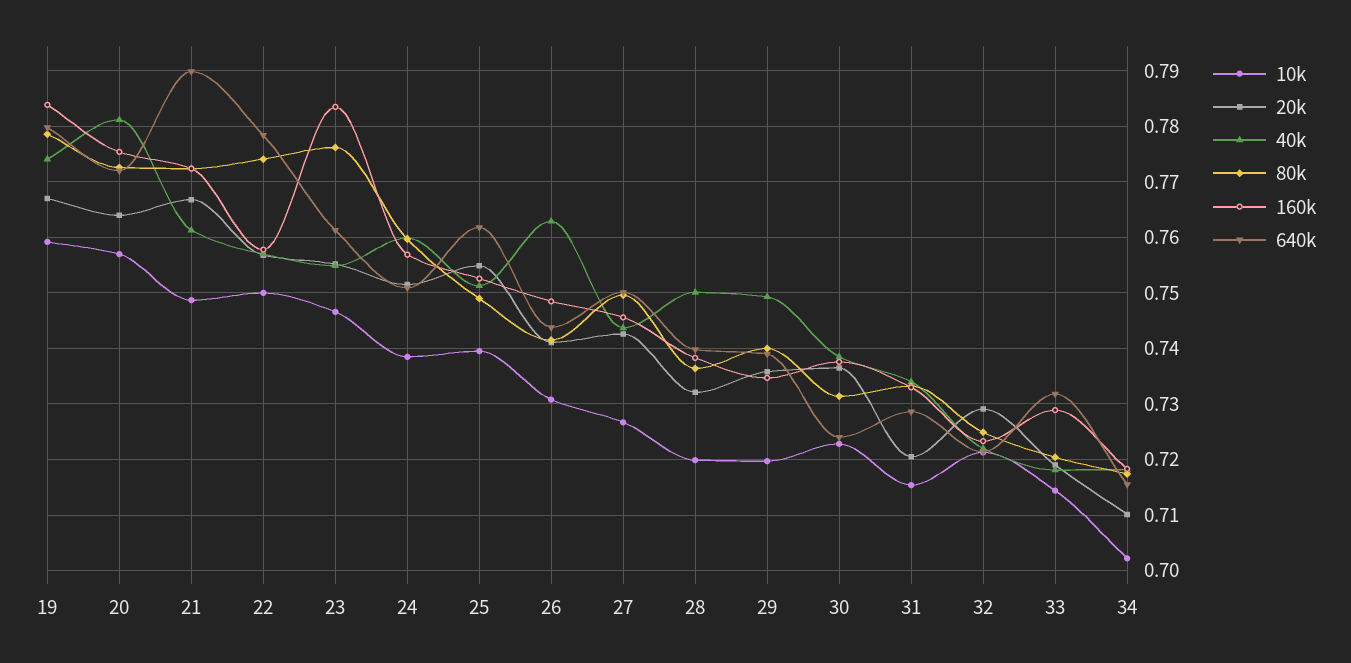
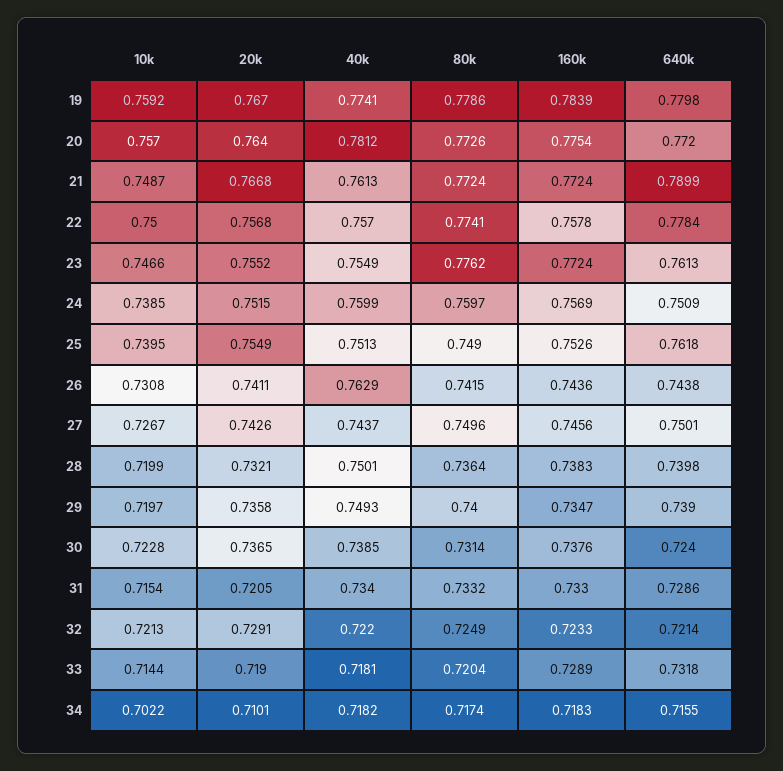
  {
    "10k": {
      "19": 0.7592,
      "20": 0.757,
      "21": 0.7487,
      "22": 0.75,
      "23": 0.7466,
      "24": 0.7385,
      "25": 0.7395,
      "26": 0.7308,
      "27": 0.7267,
      "28": 0.7199,
      "29": 0.7197,
      "30": 0.7228,
      "31": 0.7154,
      "32": 0.7213,
      "33": 0.7144,
      "34": 0.7022
    },
    "20k": {
      "19": 0.767,
      "20": 0.764,
      "21": 0.7668,
      "22": 0.7568,
      "23": 0.7552,
      "24": 0.7515,
      "25": 0.7549,
      "26": 0.7411,
      "27": 0.7426,
      "28": 0.7321,
      "29": 0.7358,
      "30": 0.7365,
      "31": 0.7205,
      "32": 0.7291,
      "33": 0.719,
      "34": 0.7101
    },
    "40k": {
      "19": 0.7741,
      "20": 0.7812,
      "21": 0.7613,
      "22": 0.757,
      "23": 0.7549,
      "24": 0.7599,
      "25": 0.7513,
      "26": 0.7629,
      "27": 0.7437,
      "28": 0.7501,
      "29": 0.7493,
      "30": 0.7385,
      "31": 0.734,
      "32": 0.722,
      "33": 0.7181,
      "34": 0.7182
    },
    "80k": {
      "19": 0.7786,
      "20": 0.7726,
      "21": 0.7724,
      "22": 0.7741,
      "23": 0.7762,
      "24": 0.7597,
      "25": 0.749,
      "26": 0.7415,
      "27": 0.7496,
      "28": 0.7364,
      "29": 0.74,
      "30": 0.7314,
      "31": 0.7332,
      "32": 0.7249,
      "33": 0.7204,
      "34": 0.7174
    },
    "160k": {
      "19": 0.7839,
      "20": 0.7754,
      "21": 0.7724,
      "22": 0.7578,
-     "23": 0.784,
+     "23": 0.7724,
      "24": 0.7569,
      "25": 0.7526,
-     "26": 0.748,
+     "26": 0.7436,
      "27": 0.7456,
      "28": 0.7383,
      "29": 0.7347,
      "30": 0.7376,
      "31": 0.733,
      "32": 0.7233,
      "33": 0.7289,
      "34": 0.7183
    },
    "640k": {
      "19": 0.7798,
      "20": 0.772,
      "21": 0.7899,
      "22": 0.7784,
      "23": 0.7613,
      "24": 0.7509,
      "25": 0.7618,
      "26": 0.7438,
      "27": 0.7501,
      "28": 0.7398,
      "29": 0.739,
      "30": 0.724,
      "31": 0.7286,
      "32": 0.7214,
      "33": 0.7318,
      "34": 0.7155
    }
  }

